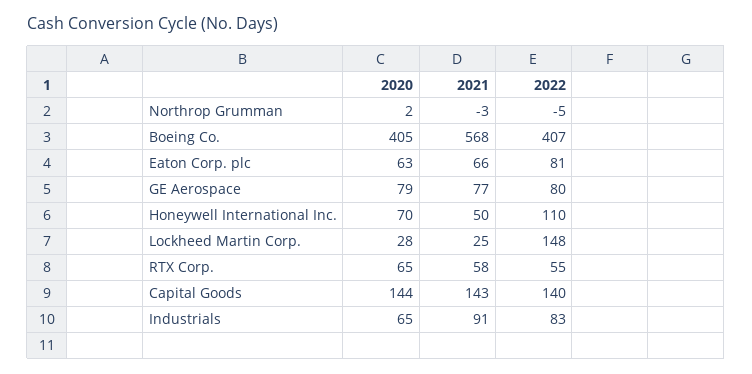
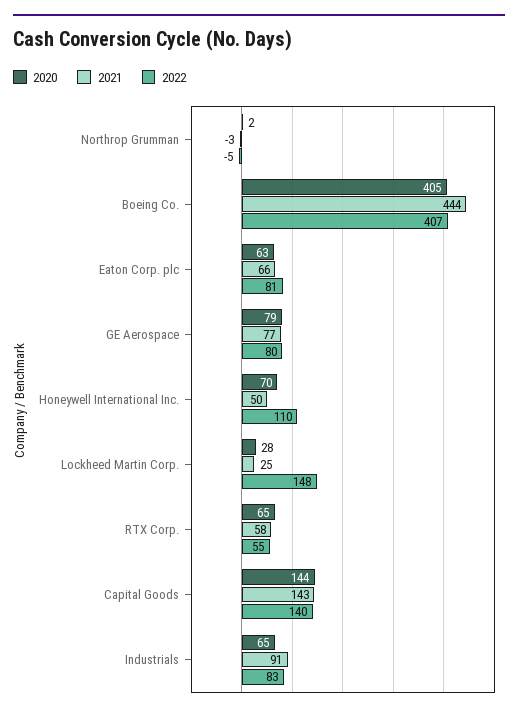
  {
    "2020": {
      "Northrop Grumman": 2,
      "Boeing Co.": 405,
      "Eaton Corp. plc": 63,
      "GE Aerospace": 79,
      "Honeywell International Inc.": 70,
      "Lockheed Martin Corp.": 28,
      "RTX Corp.": 65,
      "Capital Goods": 144,
      "Industrials": 65
    },
    "2021": {
      "Northrop Grumman": -3,
-     "Boeing Co.": 568,
+     "Boeing Co.": 444,
      "Eaton Corp. plc": 66,
      "GE Aerospace": 77,
      "Honeywell International Inc.": 50,
      "Lockheed Martin Corp.": 25,
      "RTX Corp.": 58,
      "Capital Goods": 143,
      "Industrials": 91
    },
    "2022": {
      "Northrop Grumman": -5,
      "Boeing Co.": 407,
      "Eaton Corp. plc": 81,
      "GE Aerospace": 80,
      "Honeywell International Inc.": 110,
      "Lockheed Martin Corp.": 148,
      "RTX Corp.": 55,
      "Capital Goods": 140,
      "Industrials": 83
    }
  }

